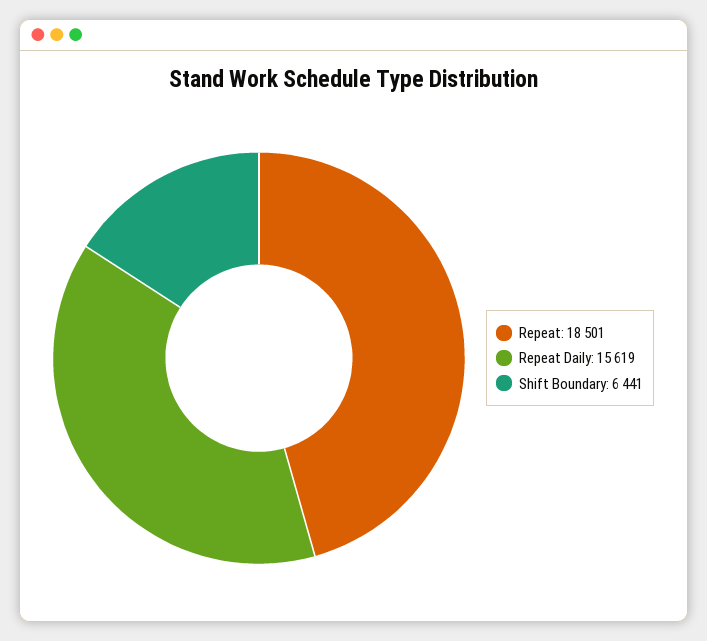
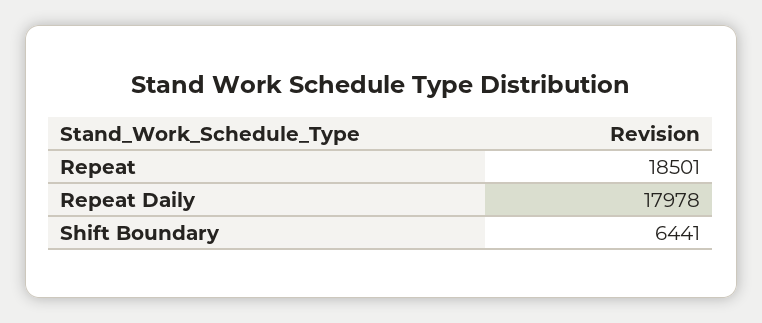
  {
    "Repeat": 18501,
-   "Repeat Daily": 15619,
+   "Repeat Daily": 17978,
    "Shift Boundary": 6441
  }

